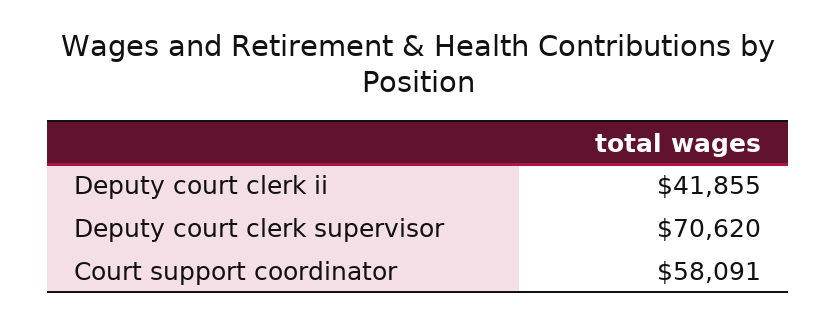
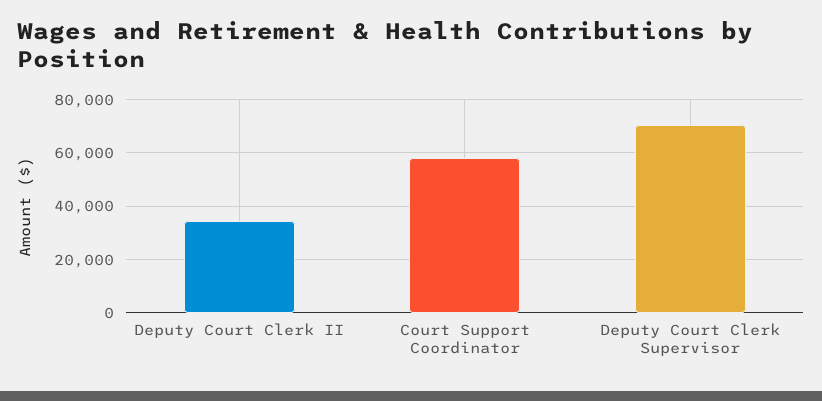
  {
-   "Deputy court clerk ii": 41855,
+   "Deputy court clerk ii": 35000,
    "Deputy court clerk supervisor": 70620,
    "Court support coordinator": 58091
  }

